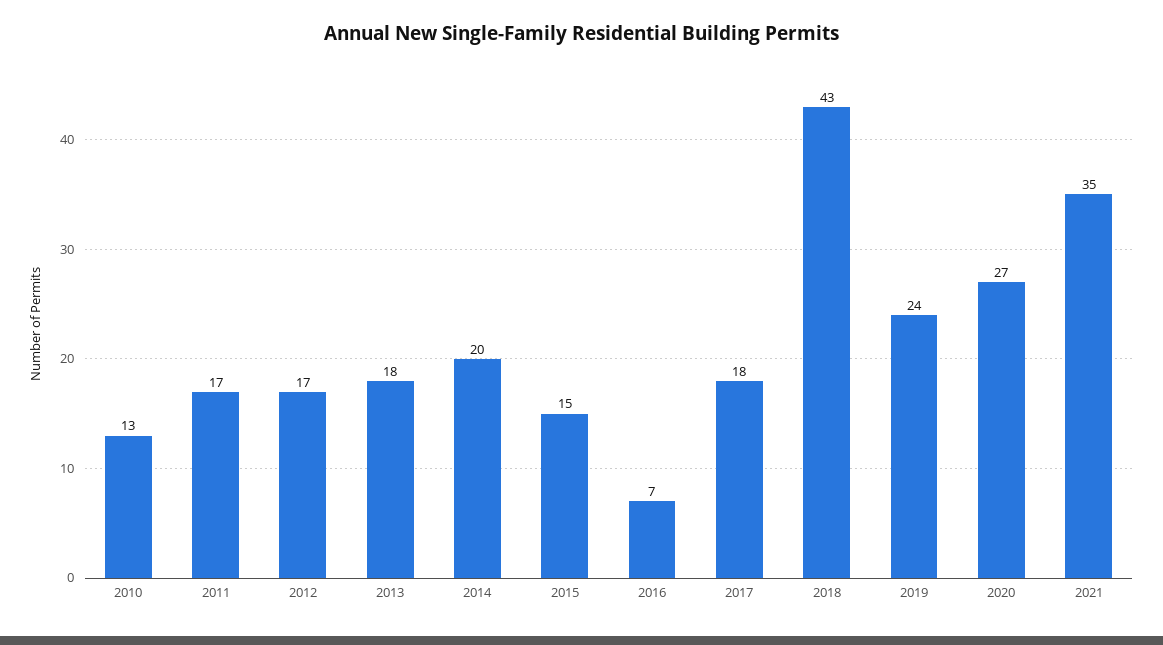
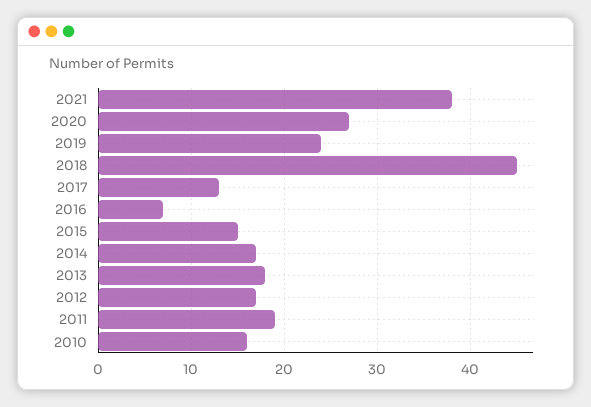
  {
-   "2010": 13,
+   "2010": 16,
-   "2011": 17,
+   "2011": 19,
    "2012": 17,
    "2013": 18,
-   "2014": 20,
+   "2014": 17,
    "2015": 15,
    "2016": 7,
-   "2017": 18,
+   "2017": 13,
-   "2018": 43,
+   "2018": 45,
    "2019": 24,
    "2020": 27,
-   "2021": 35
+   "2021": 38
  }

